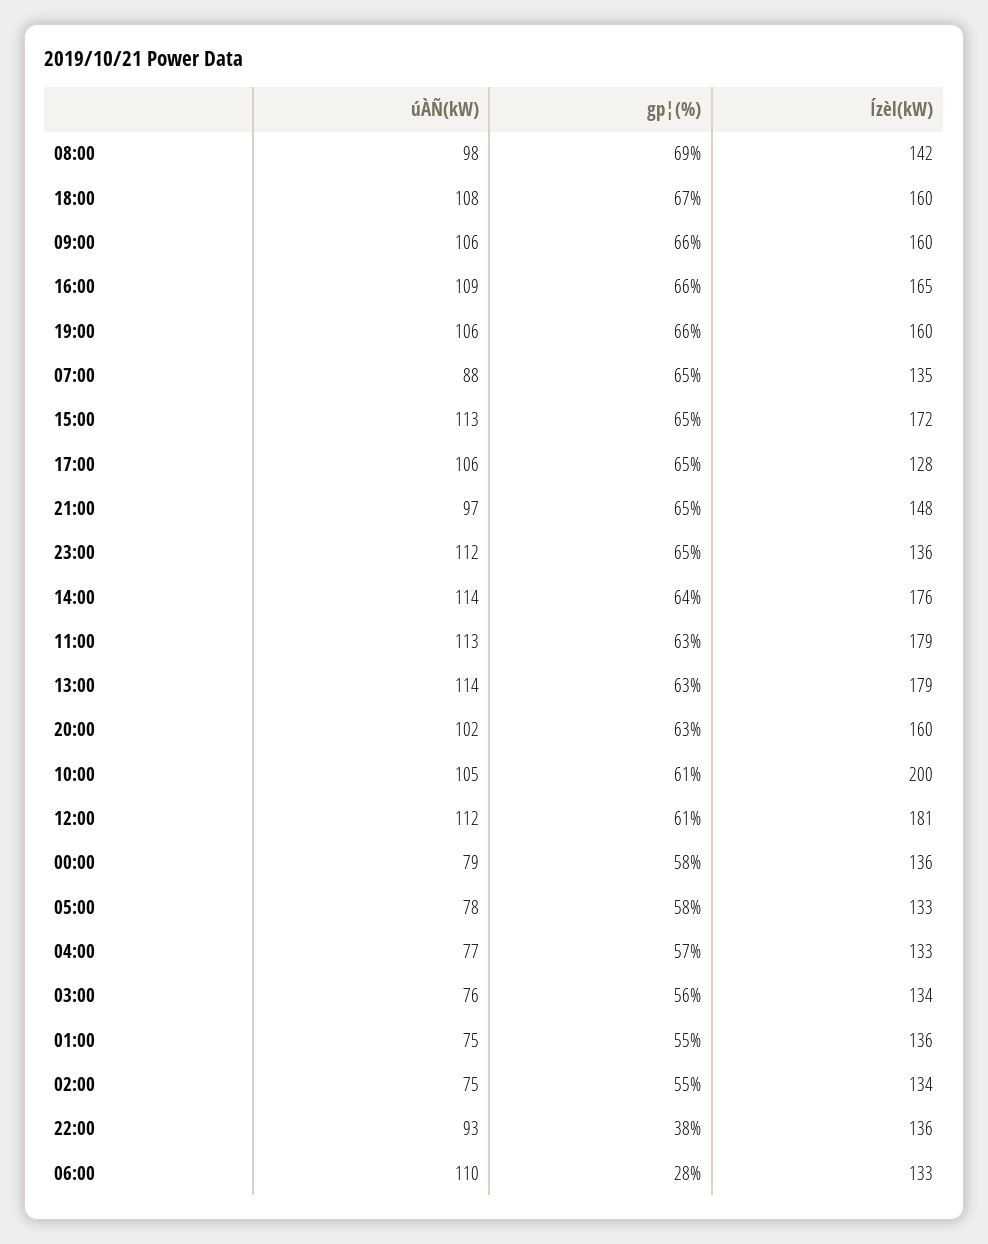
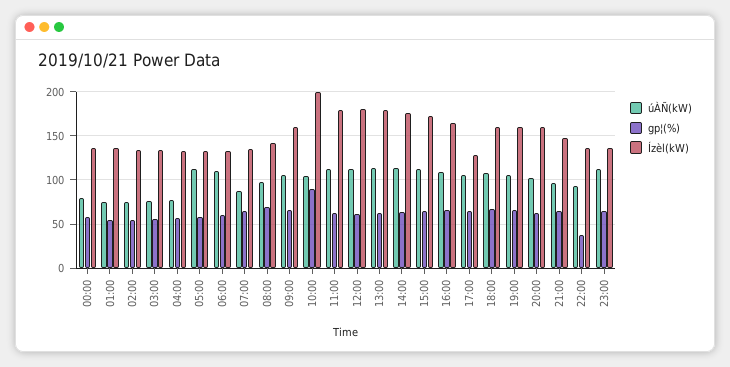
  {
    "úÀÑ(kW)": {
      "08:00": 98,
      "18:00": 108,
      "09:00": 106,
      "16:00": 109,
      "19:00": 106,
      "07:00": 88,
      "15:00": 113,
      "17:00": 106,
      "21:00": 97,
      "23:00": 112,
      "14:00": 114,
      "11:00": 113,
      "13:00": 114,
      "20:00": 102,
      "10:00": 105,
      "12:00": 112,
      "00:00": 79,
-     "05:00": 78,
+     "05:00": 110,
      "04:00": 77,
      "03:00": 76,
      "01:00": 75,
      "02:00": 75,
      "22:00": 93,
      "06:00": 110
    },
    "gp¦(%)": {
      "08:00": 69,
      "18:00": 67,
      "09:00": 66,
      "16:00": 66,
      "19:00": 66,
      "07:00": 65,
      "15:00": 65,
      "17:00": 65,
      "21:00": 65,
      "23:00": 65,
      "14:00": 64,
      "11:00": 63,
      "13:00": 63,
      "20:00": 63,
-     "10:00": 61,
+     "10:00": 90,
      "12:00": 61,
      "00:00": 58,
      "05:00": 58,
      "04:00": 57,
      "03:00": 56,
      "01:00": 55,
      "02:00": 55,
      "22:00": 38,
-     "06:00": 28
+     "06:00": 60
    },
    "Ízèl(kW)": {
      "08:00": 142,
      "18:00": 160,
      "09:00": 160,
      "16:00": 165,
      "19:00": 160,
      "07:00": 135,
      "15:00": 172,
      "17:00": 128,
      "21:00": 148,
      "23:00": 136,
      "14:00": 176,
      "11:00": 179,
      "13:00": 179,
      "20:00": 160,
      "10:00": 200,
      "12:00": 181,
      "00:00": 136,
      "05:00": 133,
      "04:00": 133,
      "03:00": 134,
      "01:00": 136,
      "02:00": 134,
      "22:00": 136,
      "06:00": 133
    }
  }

